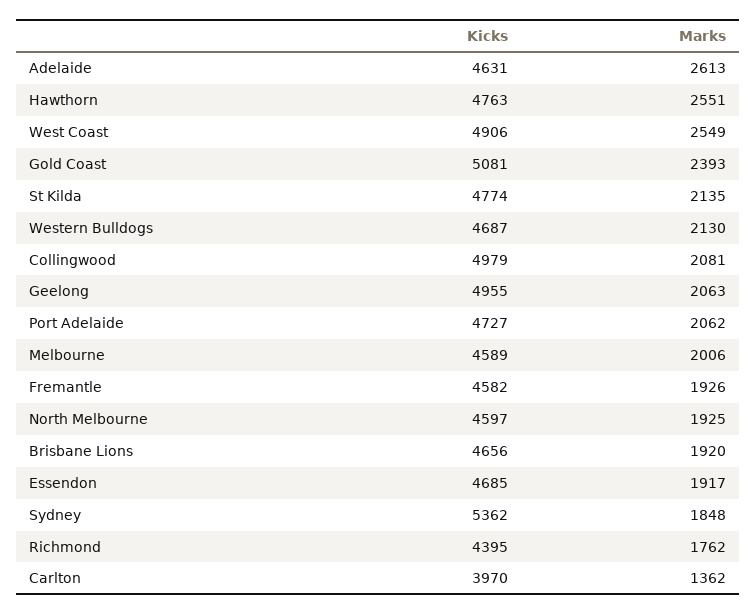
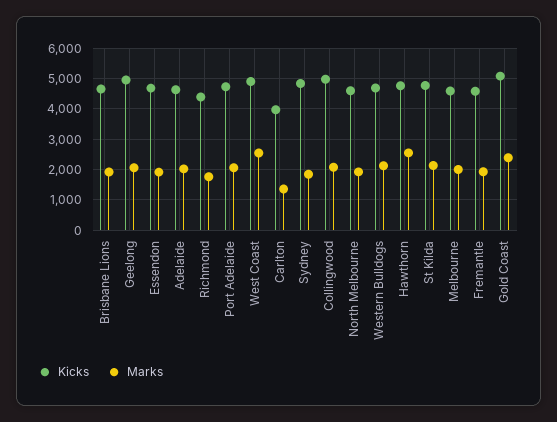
  {
    "Kicks": {
      "Adelaide": 4631,
      "Hawthorn": 4763,
      "West Coast": 4906,
      "Gold Coast": 5081,
      "St Kilda": 4774,
      "Western Bulldogs": 4687,
      "Collingwood": 4979,
      "Geelong": 4955,
      "Port Adelaide": 4727,
      "Melbourne": 4589,
      "Fremantle": 4582,
      "North Melbourne": 4597,
      "Brisbane Lions": 4656,
      "Essendon": 4685,
-     "Sydney": 5362,
+     "Sydney": 4800,
      "Richmond": 4395,
      "Carlton": 3970
    },
    "Marks": {
-     "Adelaide": 2613,
+     "Adelaide": 2000,
      "Hawthorn": 2551,
      "West Coast": 2549,
      "Gold Coast": 2393,
      "St Kilda": 2135,
      "Western Bulldogs": 2130,
      "Collingwood": 2081,
      "Geelong": 2063,
      "Port Adelaide": 2062,
      "Melbourne": 2006,
      "Fremantle": 1926,
      "North Melbourne": 1925,
      "Brisbane Lions": 1920,
      "Essendon": 1917,
      "Sydney": 1848,
      "Richmond": 1762,
      "Carlton": 1362
    }
  }

